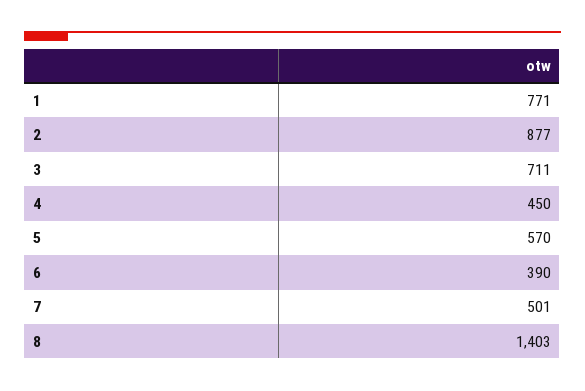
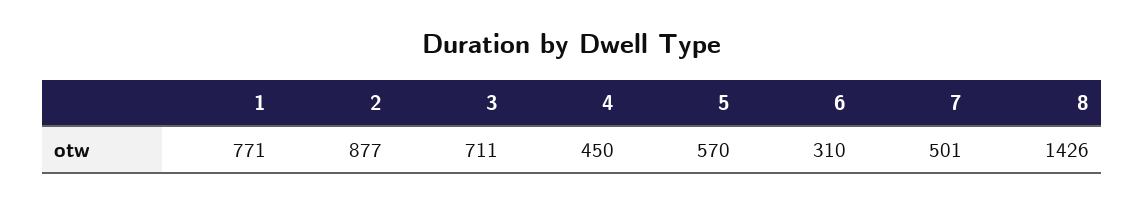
  {
    "1": 771,
    "2": 877,
    "3": 711,
    "4": 450,
    "5": 570,
-   "6": 390,
+   "6": 310,
    "7": 501,
-   "8": 1403
+   "8": 1426
  }

